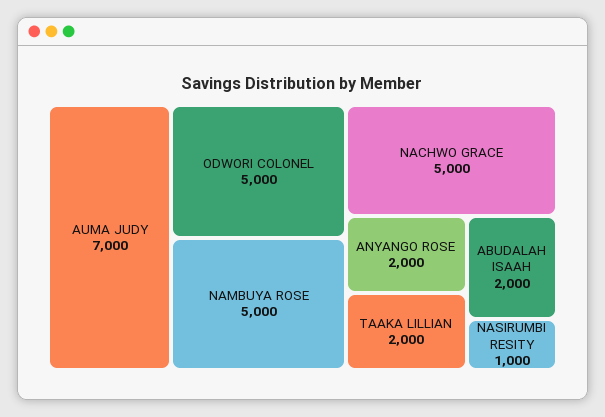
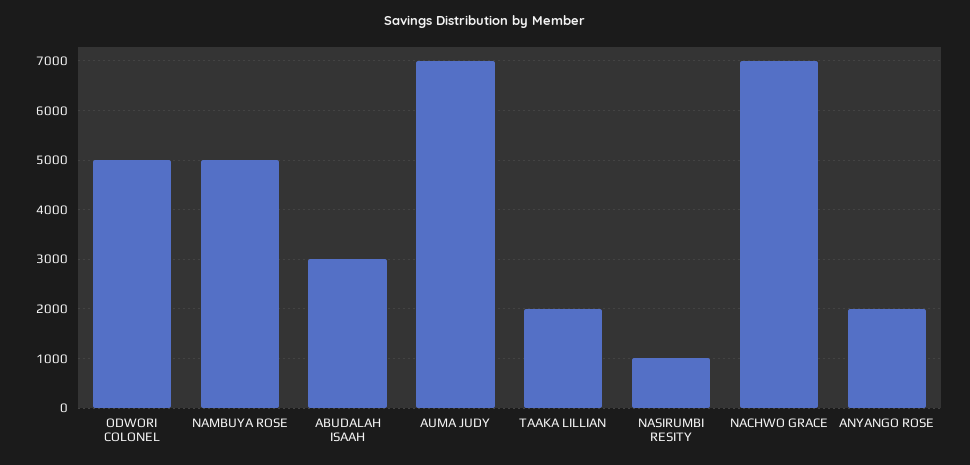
  {
    "AUMA JUDY": 7000,
    "ODWORI COLONEL": 5000,
    "NAMBUYA ROSE": 5000,
-   "NACHWO GRACE": 5000,
+   "NACHWO GRACE": 7000,
    "ANYANGO ROSE": 2000,
    "TAAKA LILLIAN": 2000,
-   "ABUDALAH ISAAH": 2000,
+   "ABUDALAH ISAAH": 3000,
    "NASIRUMBI RESITY": 1000
  }

